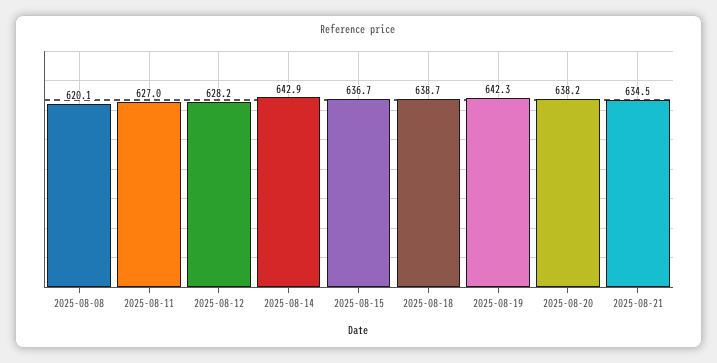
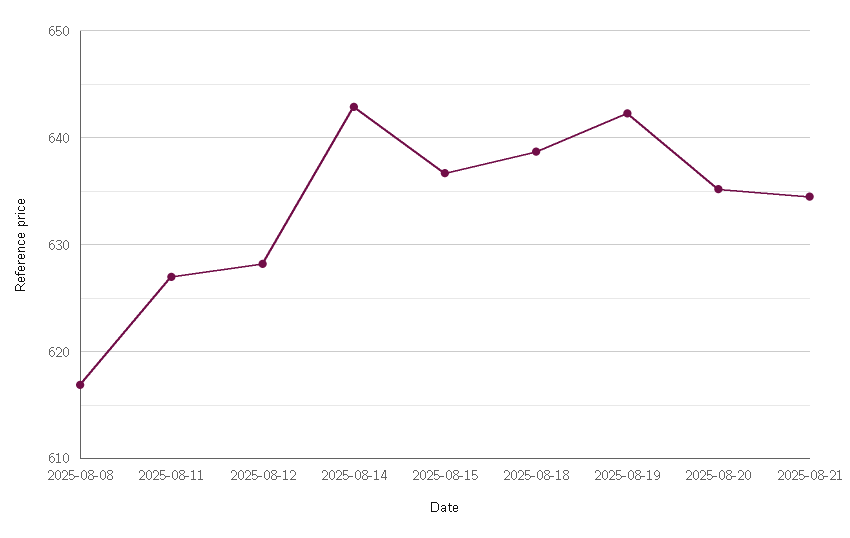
  {
-   "2025-08-08": 620.1,
+   "2025-08-08": 617,
    "2025-08-11": 627,
    "2025-08-12": 628.2,
    "2025-08-14": 642.9,
    "2025-08-15": 636.7,
    "2025-08-18": 638.7,
    "2025-08-19": 642.3,
-   "2025-08-20": 638.2,
+   "2025-08-20": 635,
    "2025-08-21": 634.5
  }

